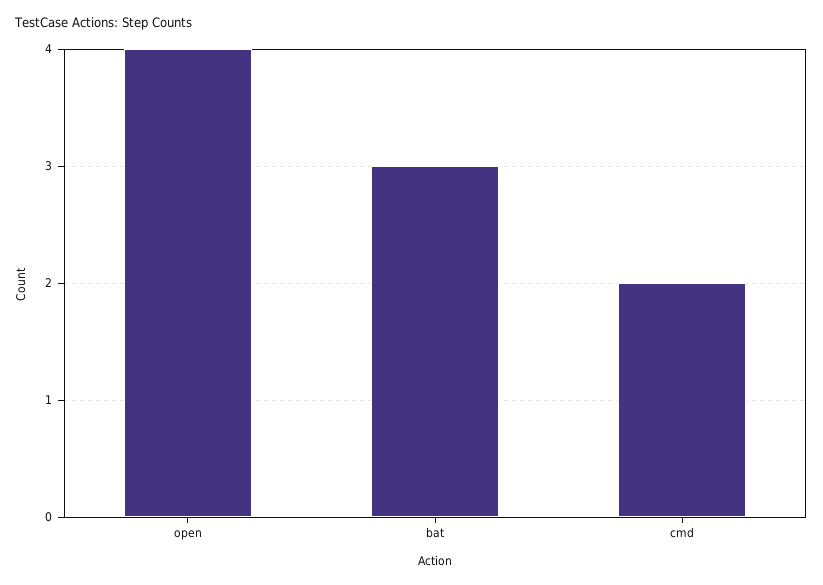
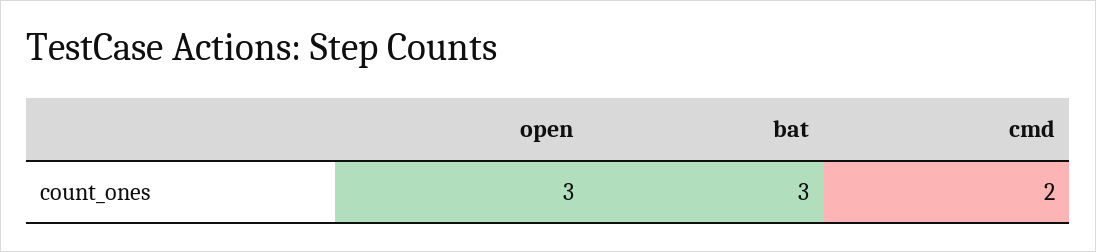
  {
-   "open": 4,
+   "open": 3,
    "bat": 3,
    "cmd": 2
  }

